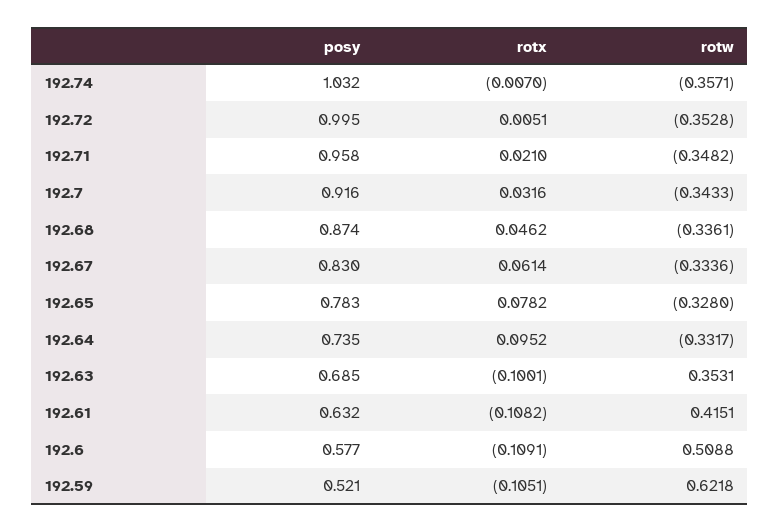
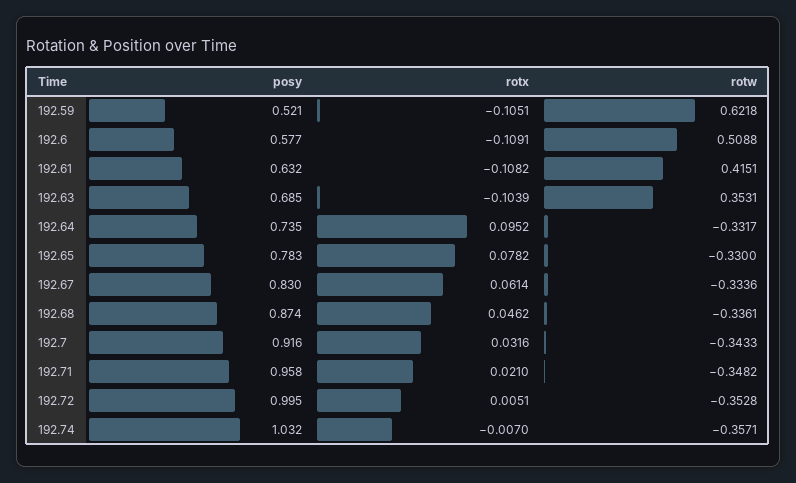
  {
    "posy": {
      "192.74": 1.032,
      "192.72": 0.995,
      "192.71": 0.958,
      "192.7": 0.916,
      "192.68": 0.874,
      "192.67": 0.83,
      "192.65": 0.783,
      "192.64": 0.735,
      "192.63": 0.685,
      "192.61": 0.632,
      "192.6": 0.577,
      "192.59": 0.521
    },
    "rotx": {
      "192.74": -0.007,
      "192.72": 0.0051,
      "192.71": 0.021,
      "192.7": 0.0316,
      "192.68": 0.0462,
      "192.67": 0.0614,
      "192.65": 0.0782,
      "192.64": 0.0952,
-     "192.63": -0.1001,
+     "192.63": -0.1039,
      "192.61": -0.1082,
      "192.6": -0.1091,
      "192.59": -0.1051
    },
    "rotw": {
      "192.74": -0.3571,
      "192.72": -0.3528,
      "192.71": -0.3482,
      "192.7": -0.3433,
      "192.68": -0.3361,
      "192.67": -0.3336,
-     "192.65": -0.328,
+     "192.65": -0.33,
      "192.64": -0.3317,
      "192.63": 0.3531,
      "192.61": 0.4151,
      "192.6": 0.5088,
      "192.59": 0.6218
    }
  }

